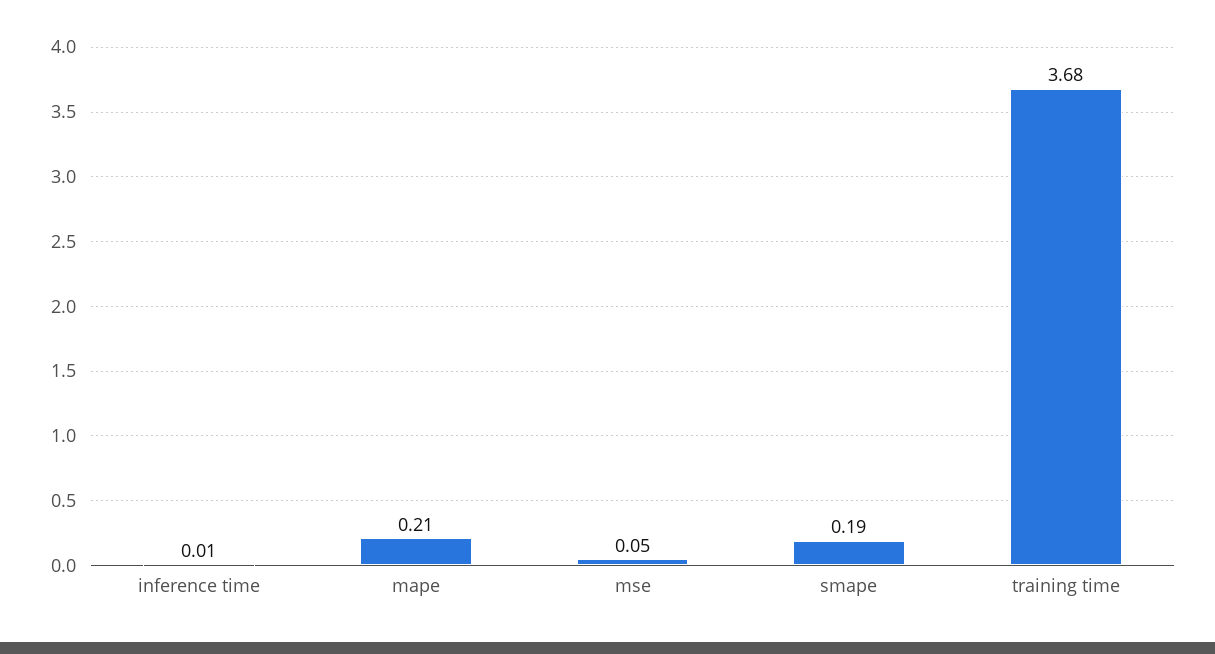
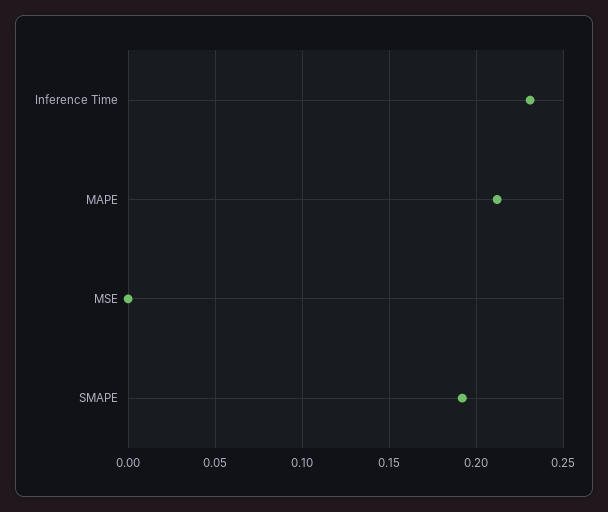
  {
-   "inference time": 0.01,
+   "inference time": 0.23,
    "mape": 0.21,
-   "mse": 0.05,
+   "mse": 0,
-   "smape": 0.19,
+   "smape": 0.19
-   "training time": 3.68
  }

